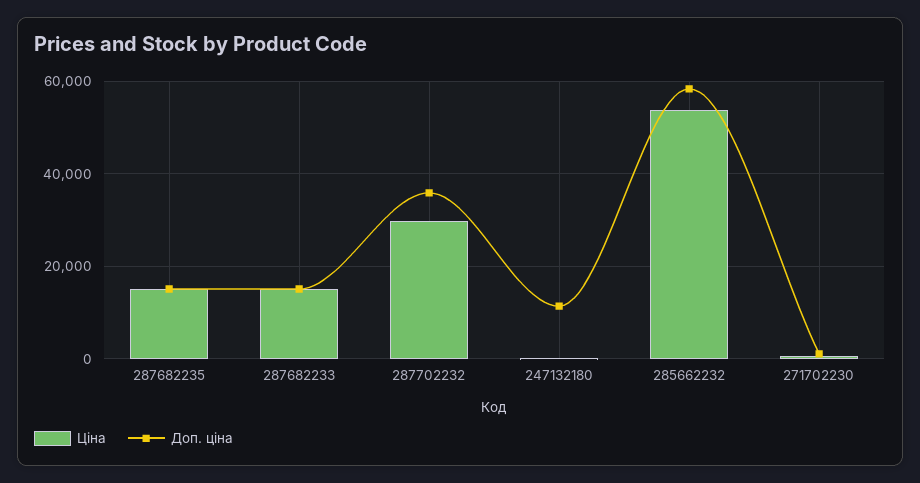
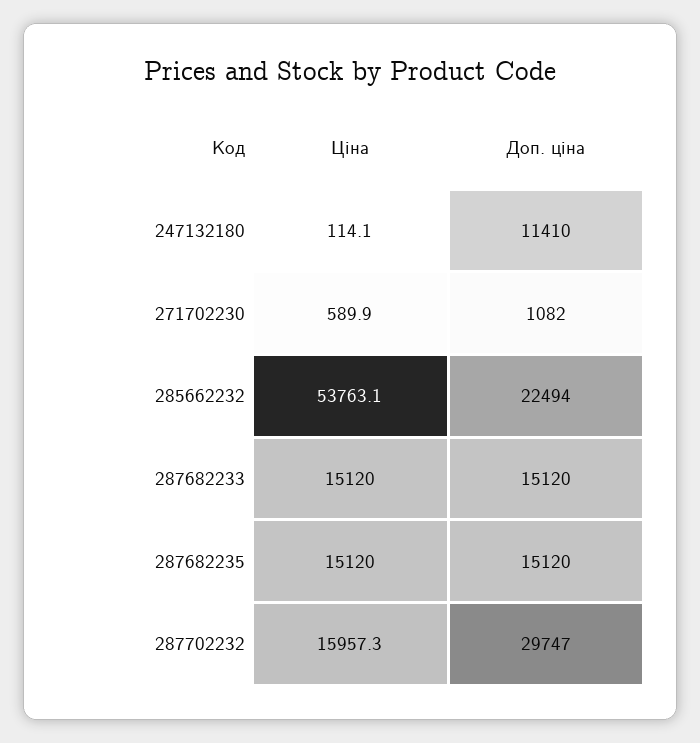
  {
    "Ціна": {
      "287682235": 15120,
      "287682233": 15120,
-     "287702232": 30000,
+     "287702232": 15957.3,
      "247132180": 114.1,
      "285662232": 53763.1,
      "271702230": 589.9
    },
    "Доп. ціна": {
      "287682235": 15120,
      "287682233": 15120,
-     "287702232": 36000,
+     "287702232": 29747,
      "247132180": 11410,
-     "285662232": 58000,
+     "285662232": 22494,
      "271702230": 1082
    }
  }

